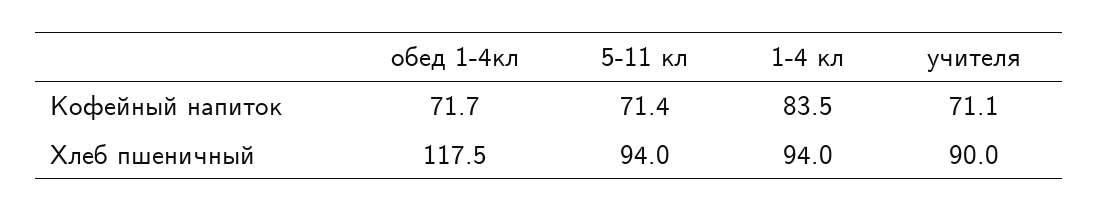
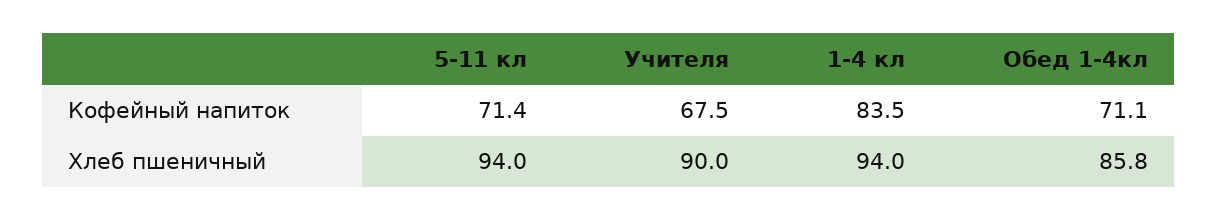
  {
    "обед 1-4кл": {
-     "Кофейный напиток": 71.7,
+     "Кофейный напиток": 71.1,
-     "Хлеб пшеничный": 117.5
+     "Хлеб пшеничный": 85.8
    },
    "5-11 кл": {
      "Кофейный напиток": 71.4,
      "Хлеб пшеничный": 94
    },
    "1-4 кл": {
      "Кофейный напиток": 83.5,
      "Хлеб пшеничный": 94
    },
    "учителя": {
-     "Кофейный напиток": 71.1,
+     "Кофейный напиток": 67.5,
      "Хлеб пшеничный": 90
    }
  }

